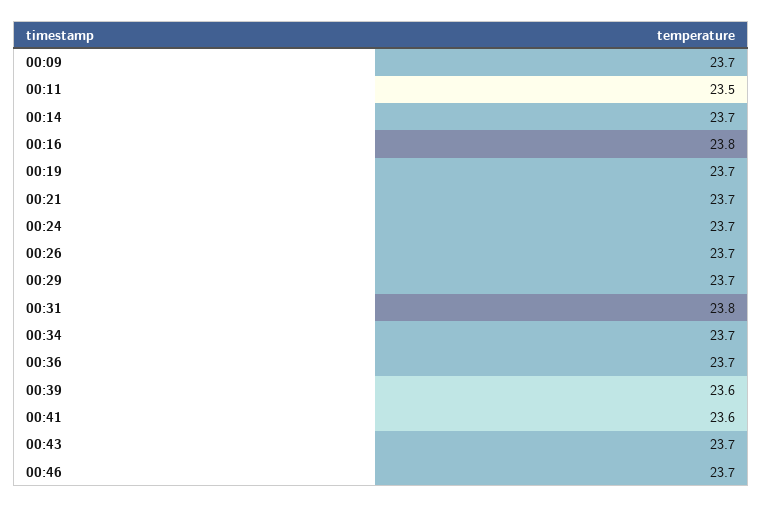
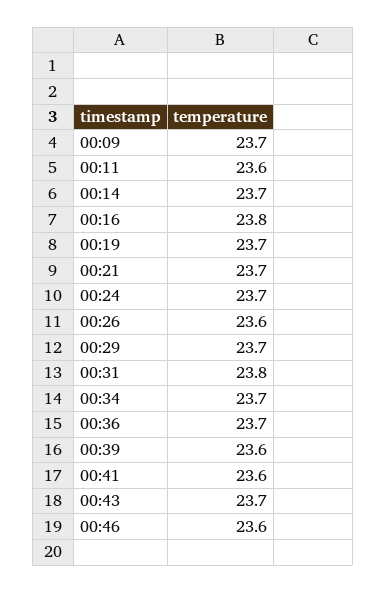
  {
    "00:09": 23.7,
-   "00:11": 23.5,
+   "00:11": 23.6,
    "00:14": 23.7,
    "00:16": 23.8,
    "00:19": 23.7,
    "00:21": 23.7,
    "00:24": 23.7,
-   "00:26": 23.7,
+   "00:26": 23.6,
    "00:29": 23.7,
    "00:31": 23.8,
    "00:34": 23.7,
    "00:36": 23.7,
    "00:39": 23.6,
    "00:41": 23.6,
    "00:43": 23.7,
-   "00:46": 23.7
+   "00:46": 23.6
  }

